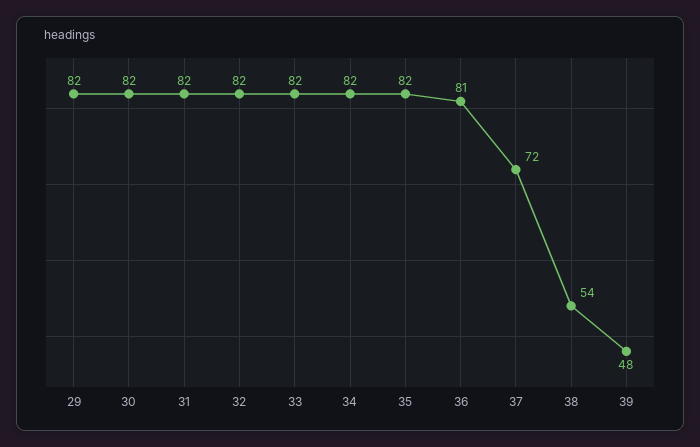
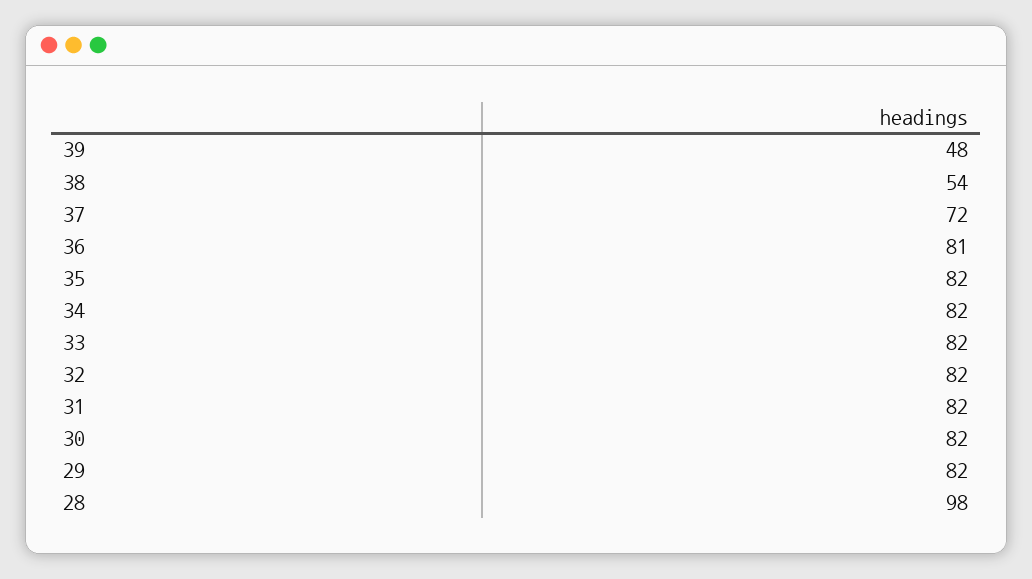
  {
    "29": 82,
    "30": 82,
    "31": 82,
    "32": 82,
    "33": 82,
    "34": 82,
    "35": 82,
    "36": 81,
    "37": 72,
    "38": 54,
-   "39": 48
+   "39": 48,
+   "28": 98
  }

